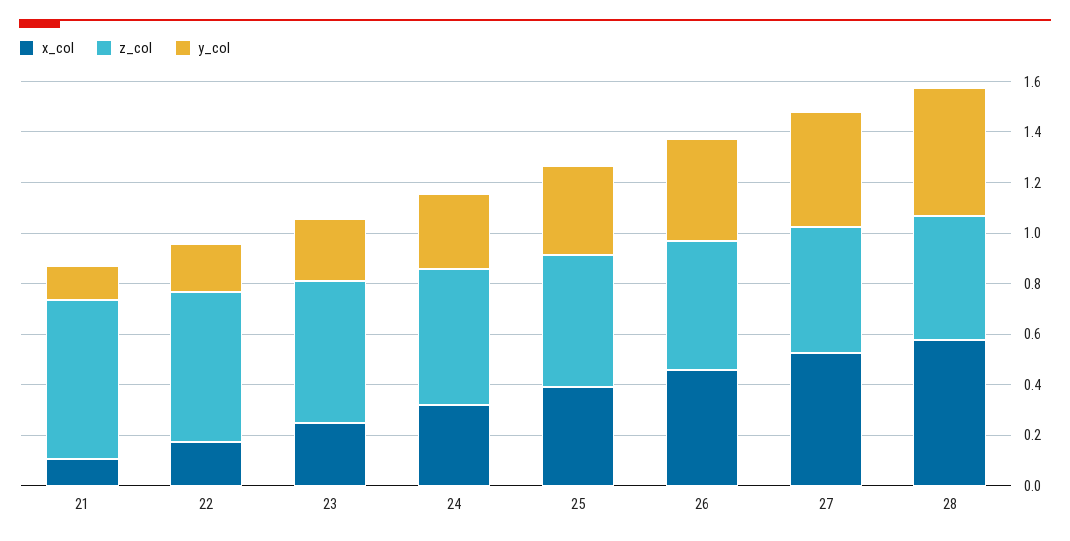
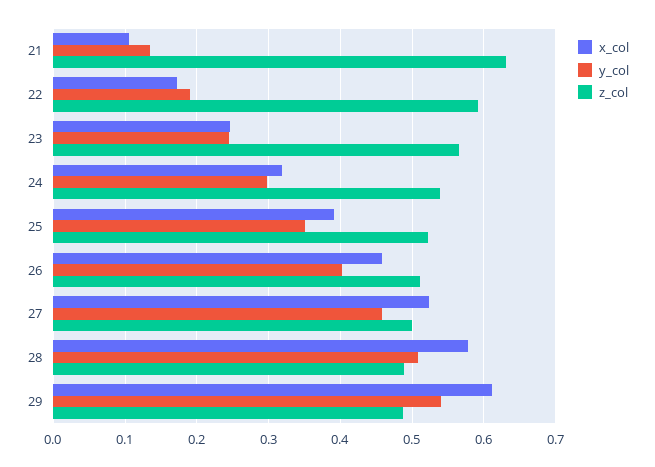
  {
    "x_col": {
      "21": 0.1,
      "22": 0.17,
      "23": 0.25,
      "24": 0.32,
      "25": 0.39,
      "26": 0.46,
      "27": 0.52,
-     "28": 0.58
+     "28": 0.58,
+     "29": 0.61
    },
    "z_col": {
      "21": 0.63,
      "22": 0.59,
      "23": 0.56,
      "24": 0.54,
      "25": 0.52,
      "26": 0.51,
      "27": 0.5,
-     "28": 0.49
+     "28": 0.49,
+     "29": 0.49
    },
    "y_col": {
      "21": 0.14,
      "22": 0.19,
      "23": 0.25,
      "24": 0.3,
      "25": 0.35,
      "26": 0.4,
      "27": 0.46,
-     "28": 0.51
+     "28": 0.51,
+     "29": 0.54
    }
  }

